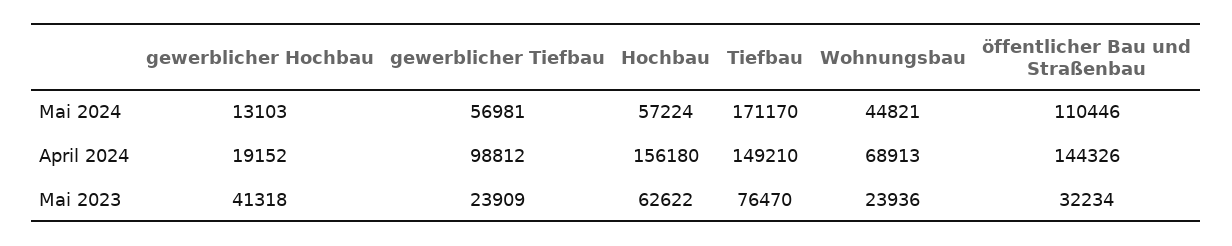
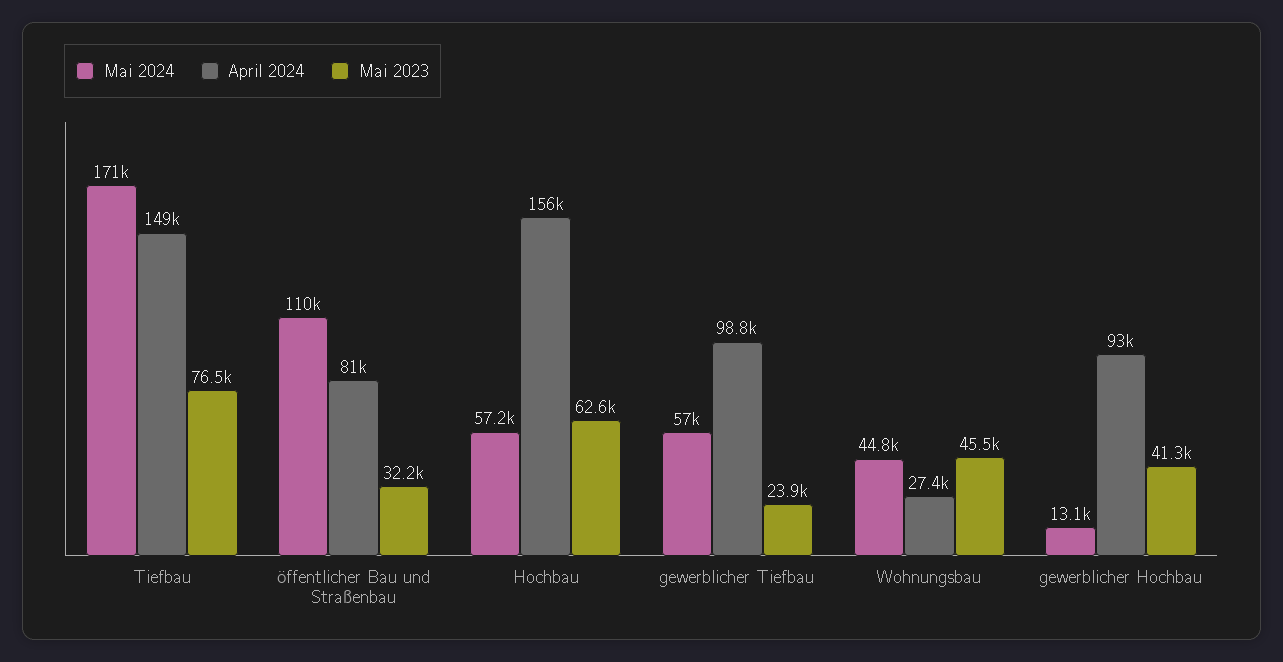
  {
    "Mai 2024": {
      "gewerblicher Hochbau": 13103,
      "gewerblicher Tiefbau": 56981,
      "Hochbau": 57224,
      "Tiefbau": 171170,
      "Wohnungsbau": 44821,
      "öffentlicher Bau und Straßenbau": 110446
    },
    "April 2024": {
-     "gewerblicher Hochbau": 19152,
+     "gewerblicher Hochbau": 93000,
      "gewerblicher Tiefbau": 98812,
      "Hochbau": 156180,
      "Tiefbau": 149210,
-     "Wohnungsbau": 68913,
+     "Wohnungsbau": 27400,
-     "öffentlicher Bau und Straßenbau": 144326
+     "öffentlicher Bau und Straßenbau": 81000
    },
    "Mai 2023": {
      "gewerblicher Hochbau": 41318,
      "gewerblicher Tiefbau": 23909,
      "Hochbau": 62622,
      "Tiefbau": 76470,
-     "Wohnungsbau": 23936,
+     "Wohnungsbau": 45500,
      "öffentlicher Bau und Straßenbau": 32234
    }
  }

